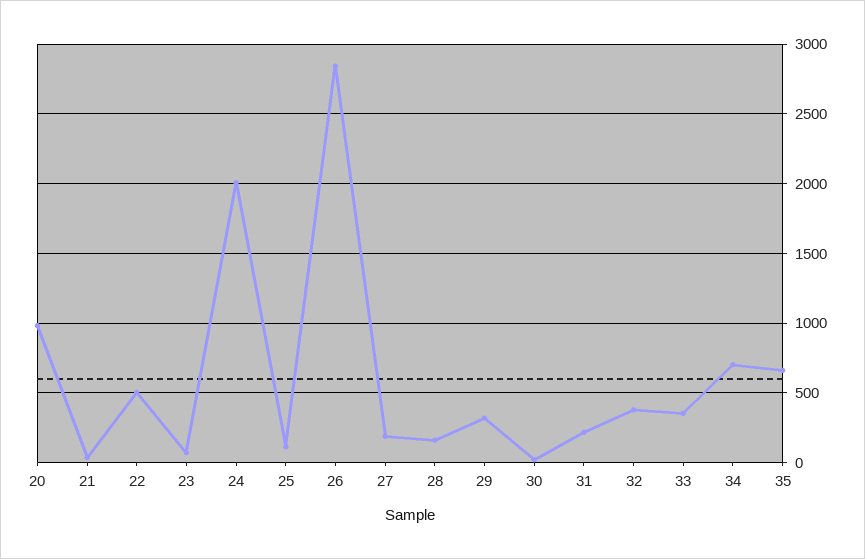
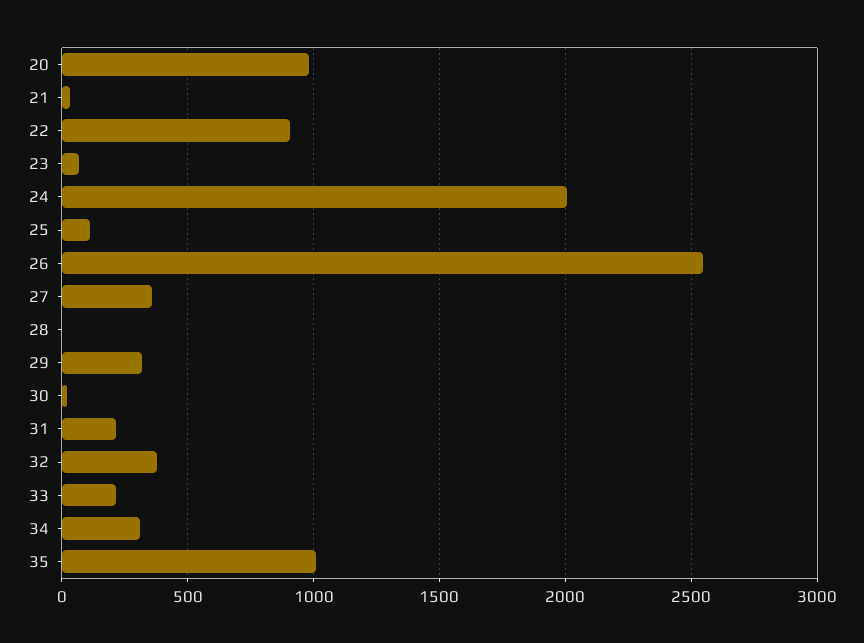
  {
    "20": 1000,
    "21": 50,
-   "22": 500,
+   "22": 900,
    "23": 50,
    "24": 2000,
    "25": 100,
-   "26": 2850,
+   "26": 2550,
-   "27": 200,
+   "27": 350,
-   "28": 150,
+   "28": 0,
    "29": 300,
    "30": 0,
    "31": 200,
    "32": 400,
-   "33": 350,
+   "33": 200,
-   "34": 700,
+   "34": 300,
-   "35": 650
+   "35": 1000
  }

